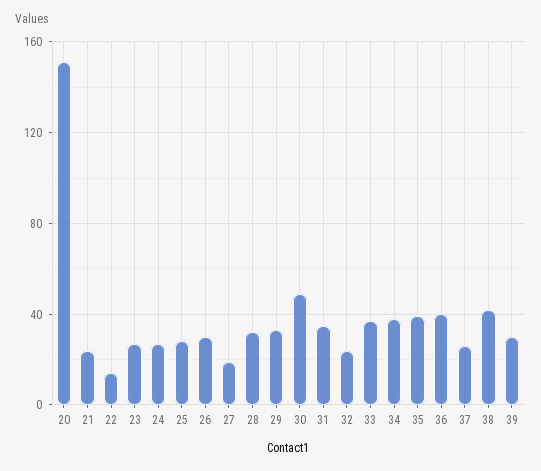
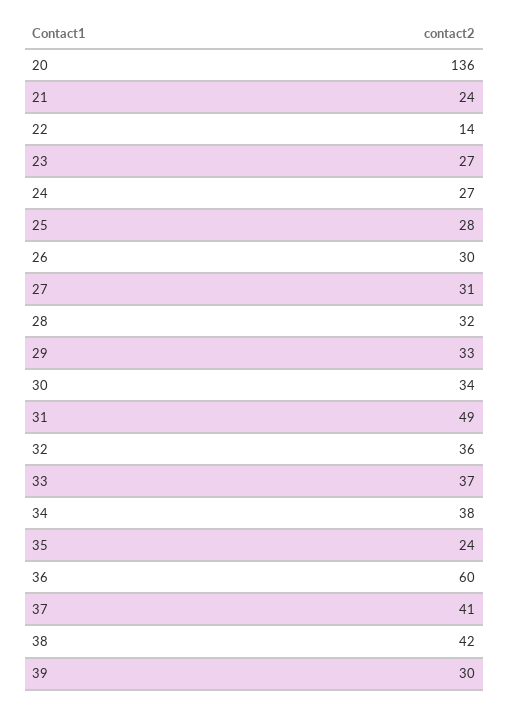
  {
-   "20": 150,
+   "20": 136,
    "21": 24,
    "22": 14,
    "23": 27,
    "24": 27,
    "25": 28,
    "26": 30,
-   "27": 20,
+   "27": 31,
    "28": 32,
    "29": 33,
-   "30": 50,
+   "30": 34,
-   "31": 35,
+   "31": 49,
-   "32": 25,
+   "32": 36,
    "33": 37,
    "34": 38,
-   "35": 40,
+   "35": 24,
-   "36": 40,
+   "36": 60,
-   "37": 25,
+   "37": 41,
    "38": 42,
    "39": 30
  }

